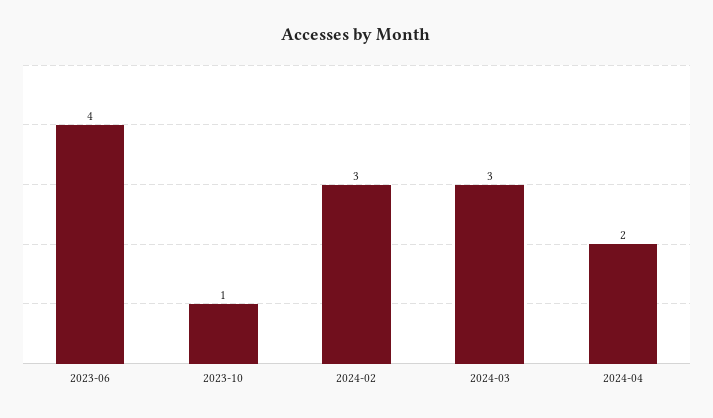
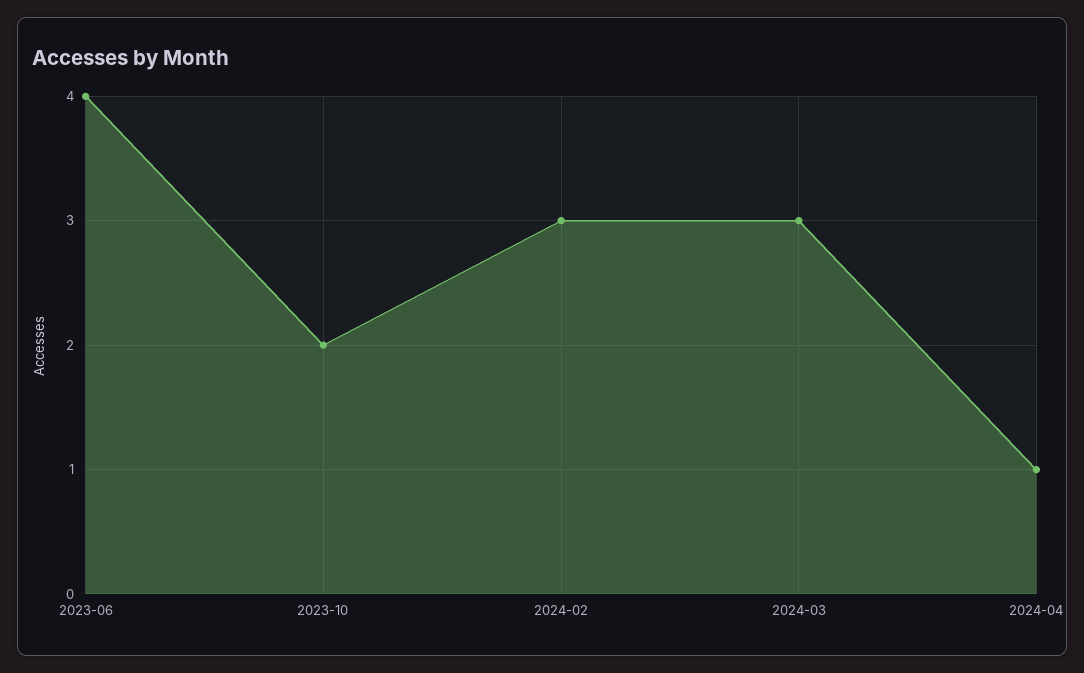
  {
    "2023-06": 4,
-   "2023-10": 1,
+   "2023-10": 2,
    "2024-02": 3,
    "2024-03": 3,
-   "2024-04": 2
+   "2024-04": 1
  }

